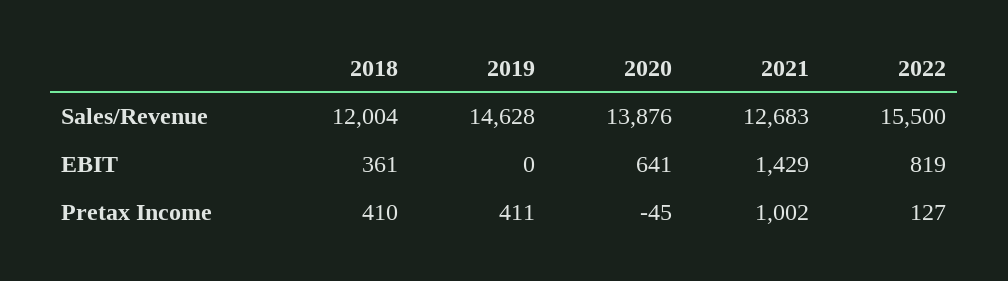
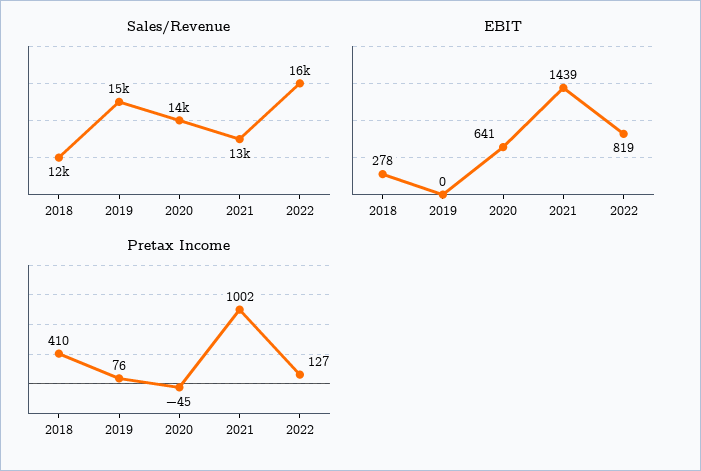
  {
    "Sales/Revenue": {
      "2018": 12004,
      "2019": 14628,
      "2020": 13876,
      "2021": 12683,
      "2022": 15500
    },
    "EBIT": {
-     "2018": 361,
+     "2018": 278,
      "2019": 0,
      "2020": 641,
-     "2021": 1429,
+     "2021": 1439,
      "2022": 819
    },
    "Pretax Income": {
      "2018": 410,
-     "2019": 411,
+     "2019": 76,
      "2020": -45,
      "2021": 1002,
      "2022": 127
    }
  }

